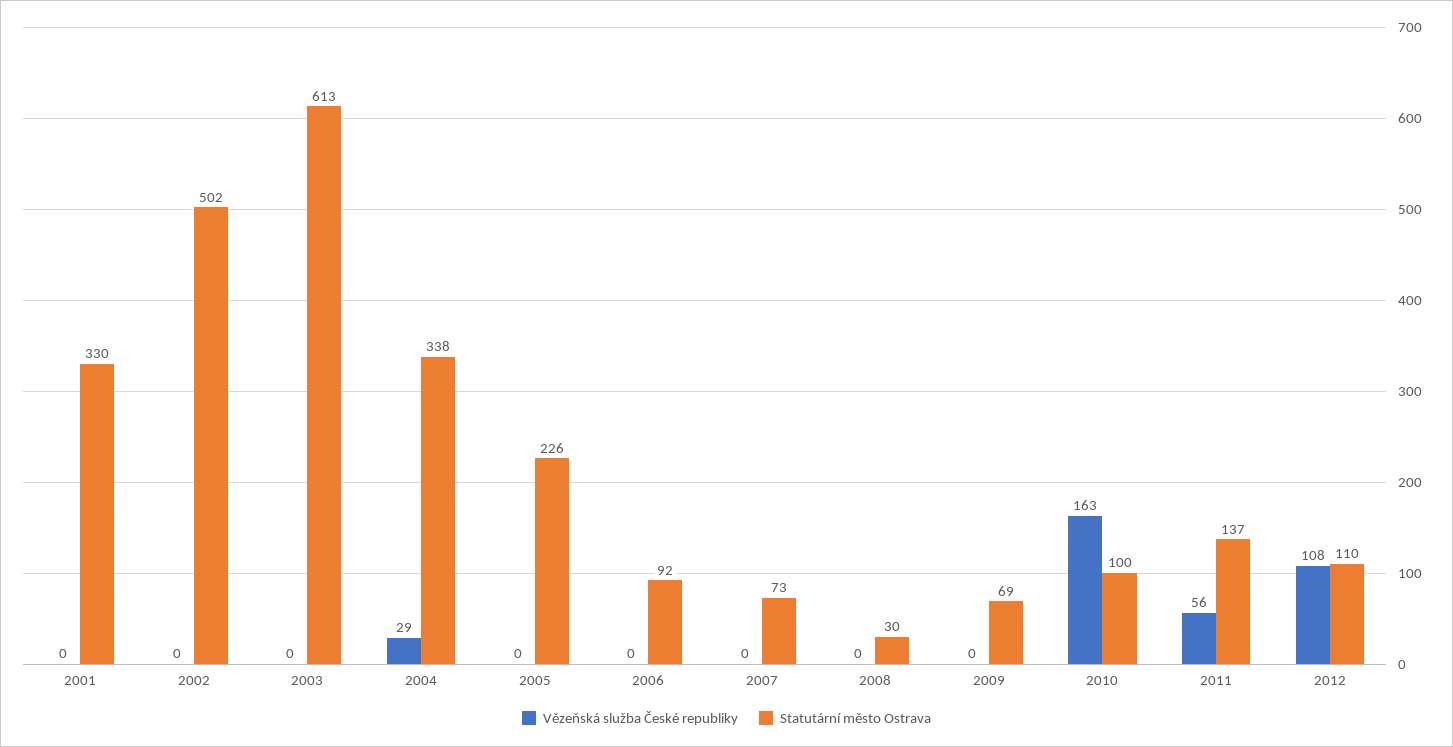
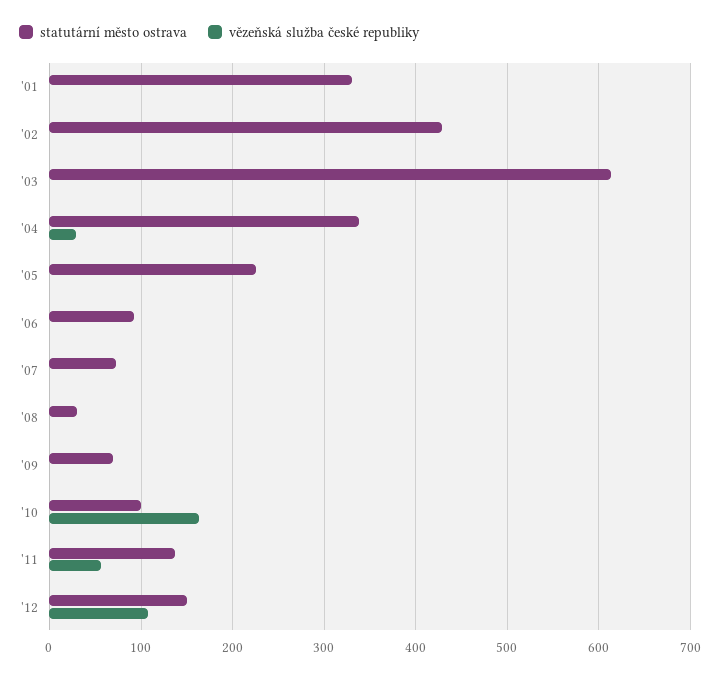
  {
    "Vězeňská služba České republiky": {
      "2001": 0,
      "2002": 0,
      "2003": 0,
      "2004": 29,
      "2005": 0,
      "2006": 0,
      "2007": 0,
      "2008": 0,
      "2009": 0,
      "2010": 163,
      "2011": 56,
      "2012": 108
    },
    "Statutární město Ostrava": {
      "2001": 330,
-     "2002": 502,
+     "2002": 430,
      "2003": 613,
      "2004": 338,
      "2005": 226,
      "2006": 92,
      "2007": 73,
      "2008": 30,
      "2009": 69,
      "2010": 100,
      "2011": 137,
-     "2012": 110
+     "2012": 150
    }
  }

